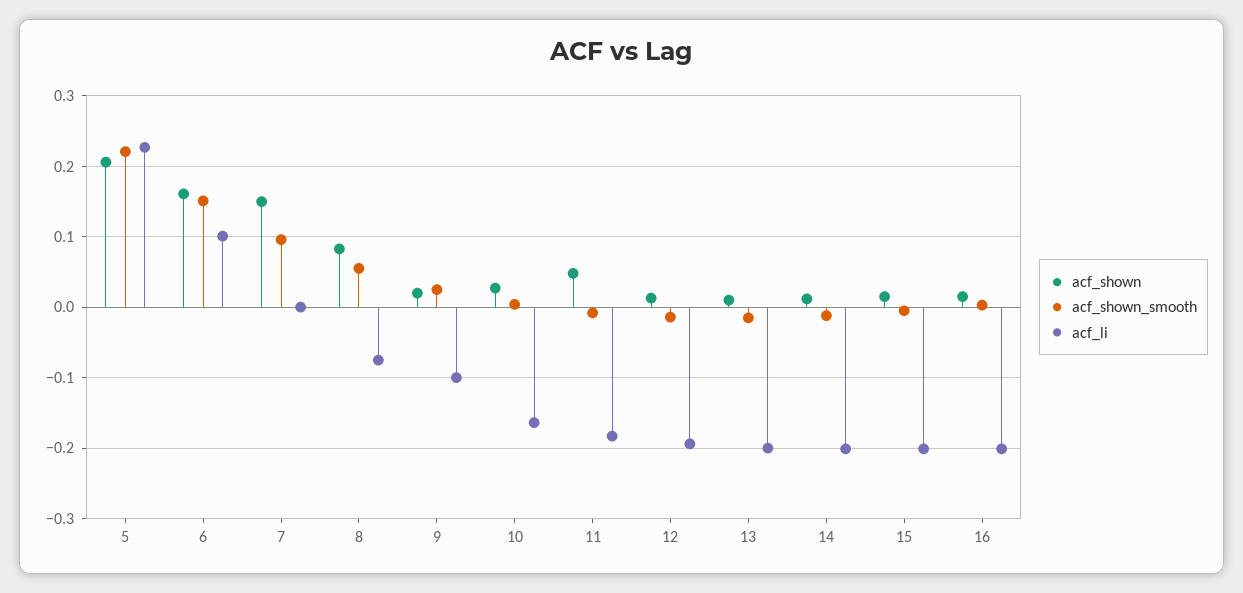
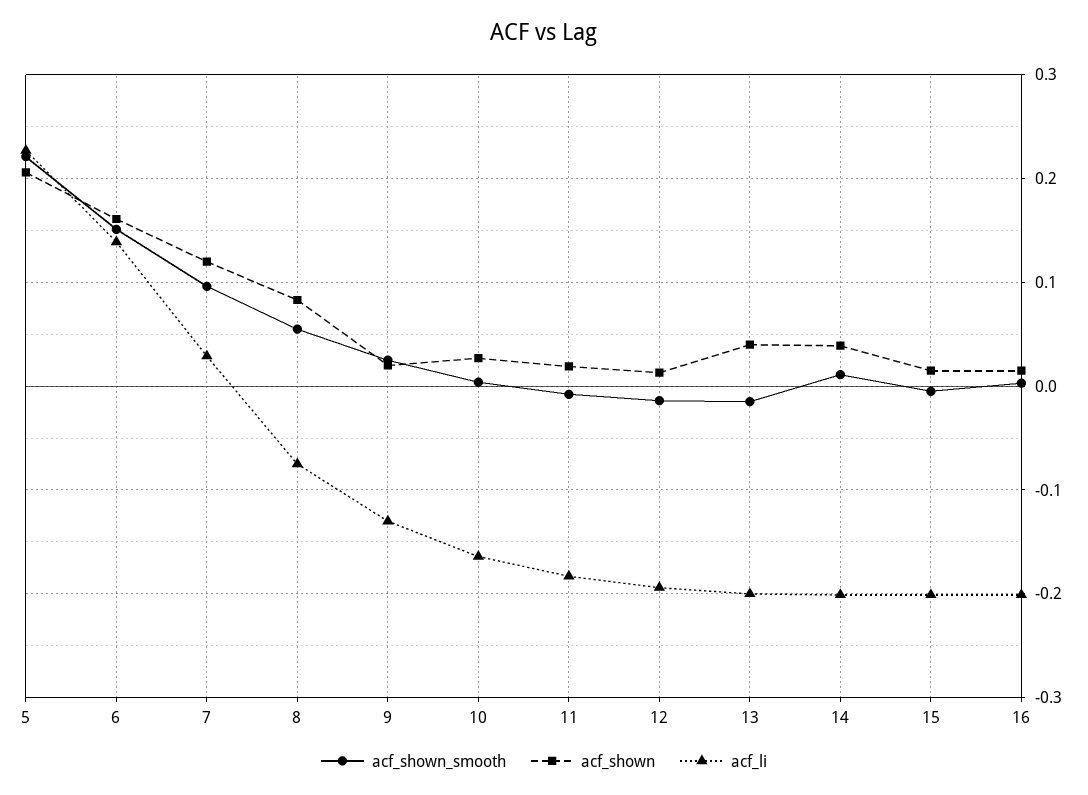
  {
    "acf_shown": {
      "5": 0.21,
      "6": 0.16,
-     "7": 0.15,
+     "7": 0.12,
      "8": 0.08,
      "9": 0.02,
      "10": 0.03,
-     "11": 0.05,
+     "11": 0.02,
      "12": 0.01,
-     "13": 0.01,
+     "13": 0.04,
-     "14": 0.01,
+     "14": 0.04,
      "15": 0.02,
      "16": 0.02
    },
    "acf_shown_smooth": {
      "5": 0.22,
      "6": 0.15,
      "7": 0.1,
      "8": 0.06,
      "9": 0.03,
      "10": 0,
      "11": -0.01,
      "12": -0.01,
      "13": -0.02,
-     "14": -0.01,
+     "14": 0.01,
      "15": -0.01,
      "16": 0
    },
    "acf_li": {
      "5": 0.23,
-     "6": 0.1,
+     "6": 0.14,
-     "7": 0,
+     "7": 0.03,
      "8": -0.08,
-     "9": -0.1,
+     "9": -0.13,
      "10": -0.16,
      "11": -0.18,
      "12": -0.19,
      "13": -0.2,
      "14": -0.2,
      "15": -0.2,
      "16": -0.2
    }
  }

